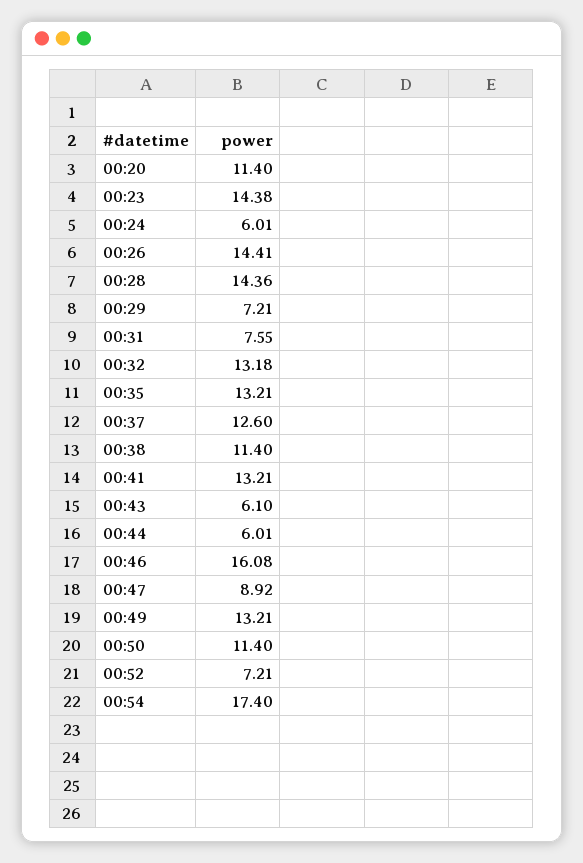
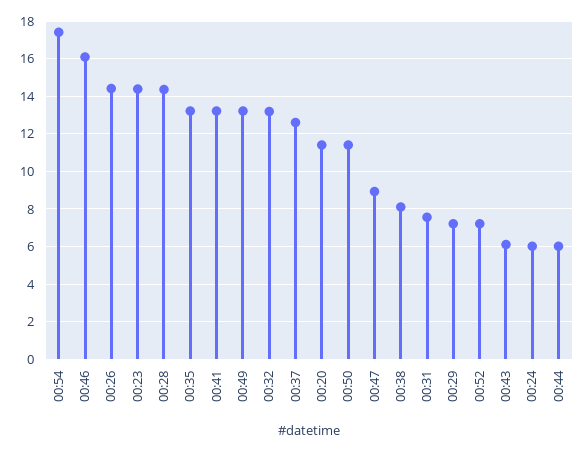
  {
    "00:20": 11.4,
    "00:23": 14.38,
    "00:24": 6.01,
    "00:26": 14.41,
    "00:28": 14.36,
    "00:29": 7.21,
    "00:31": 7.55,
    "00:32": 13.18,
    "00:35": 13.21,
    "00:37": 12.6,
-   "00:38": 11.4,
+   "00:38": 8,
    "00:41": 13.21,
    "00:43": 6.1,
    "00:44": 6.01,
    "00:46": 16.08,
    "00:47": 8.92,
    "00:49": 13.21,
    "00:50": 11.4,
    "00:52": 7.21,
    "00:54": 17.4
  }

